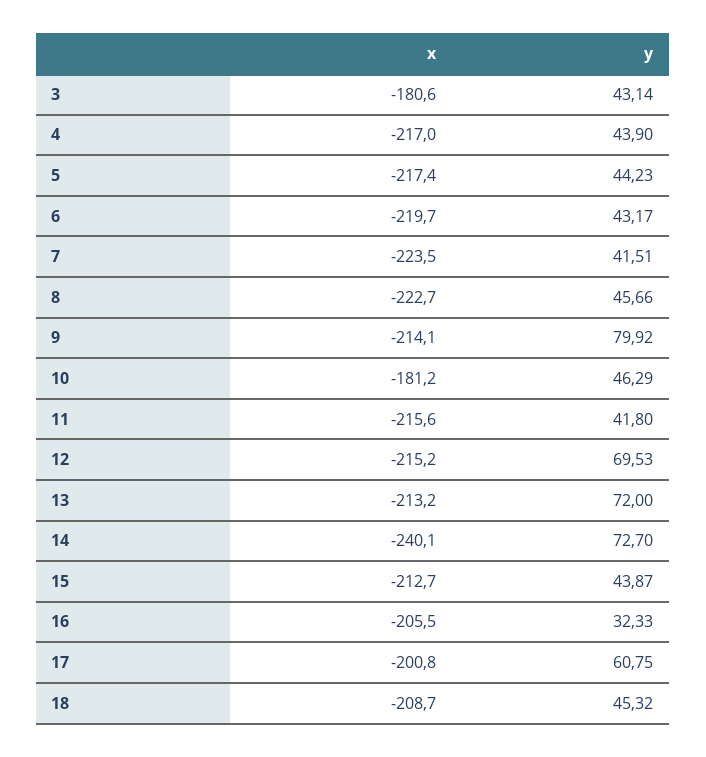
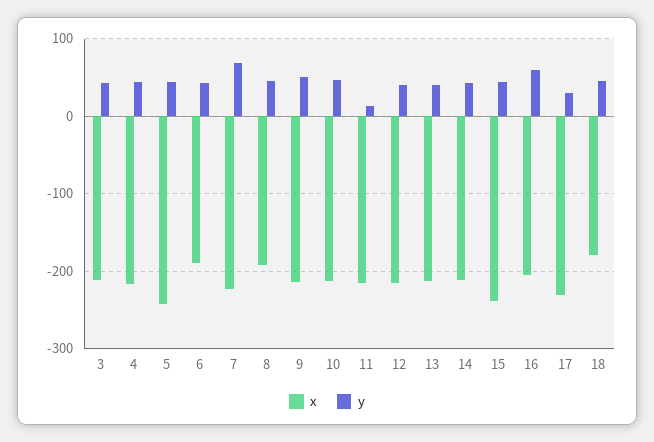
  {
    "x": {
-     "3": -180.6,
+     "3": -210,
      "4": -217,
-     "5": -217.4,
+     "5": -240,
-     "6": -219.7,
+     "6": -190,
      "7": -223.5,
-     "8": -222.7,
+     "8": -190,
      "9": -214.1,
-     "10": -181.2,
+     "10": -210,
      "11": -215.6,
      "12": -215.2,
      "13": -213.2,
-     "14": -240.1,
+     "14": -210,
-     "15": -212.7,
+     "15": -240,
      "16": -205.5,
-     "17": -200.8,
+     "17": -230,
-     "18": -208.7
+     "18": -180
    },
    "y": {
      "3": 43.14,
      "4": 43.9,
      "5": 44.23,
      "6": 43.17,
-     "7": 41.51,
+     "7": 70,
      "8": 45.66,
-     "9": 79.92,
+     "9": 50,
      "10": 46.29,
-     "11": 41.8,
+     "11": 10,
-     "12": 69.53,
+     "12": 40,
-     "13": 72,
+     "13": 40,
-     "14": 72.7,
+     "14": 40,
      "15": 43.87,
-     "16": 32.33,
+     "16": 60,
-     "17": 60.75,
+     "17": 30,
      "18": 45.32
    }
  }

